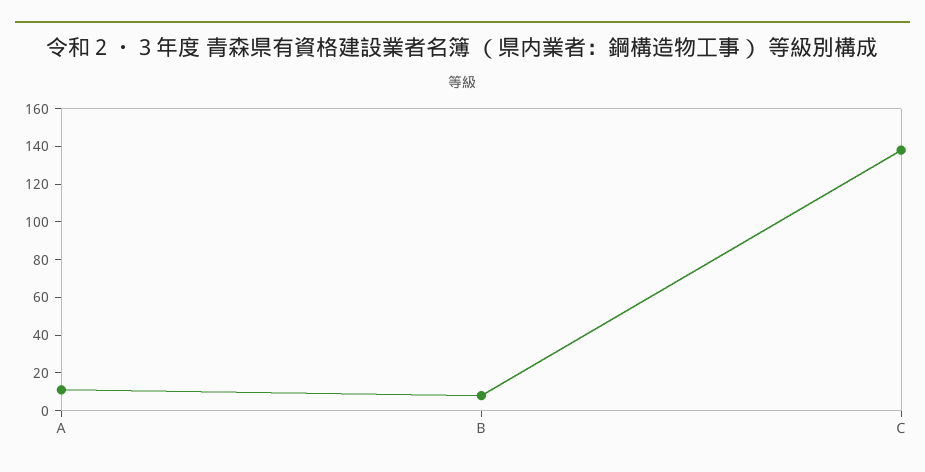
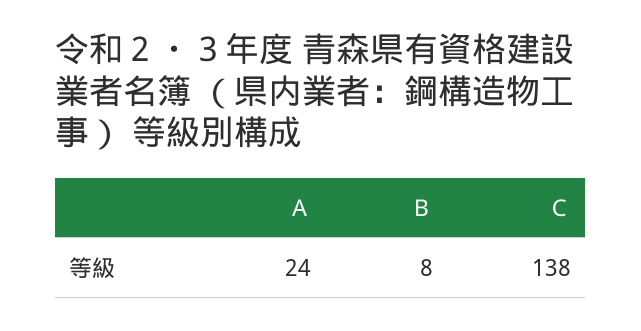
  {
-   "Ａ": 10,
+   "Ａ": 24,
    "Ｂ": 8,
    "Ｃ": 138
  }

